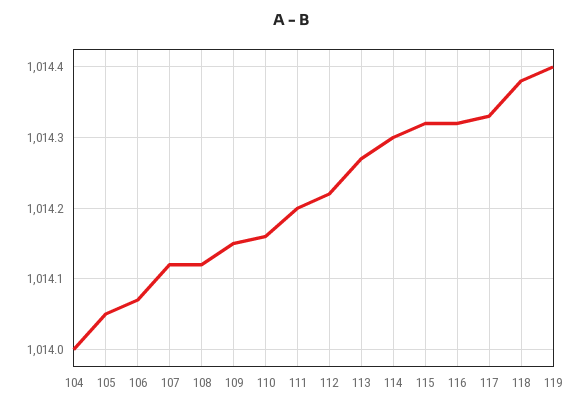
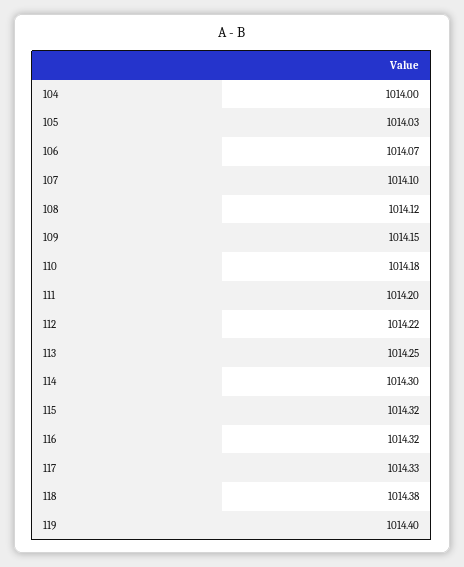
  {
    "104": 1014,
-   "105": 1014.05,
+   "105": 1014.03,
    "106": 1014.07,
-   "107": 1014.12,
+   "107": 1014.1,
    "108": 1014.12,
    "109": 1014.15,
-   "110": 1014.16,
+   "110": 1014.18,
    "111": 1014.2,
    "112": 1014.22,
-   "113": 1014.27,
+   "113": 1014.25,
    "114": 1014.3,
    "115": 1014.32,
    "116": 1014.32,
    "117": 1014.33,
    "118": 1014.38,
    "119": 1014.4
  }

